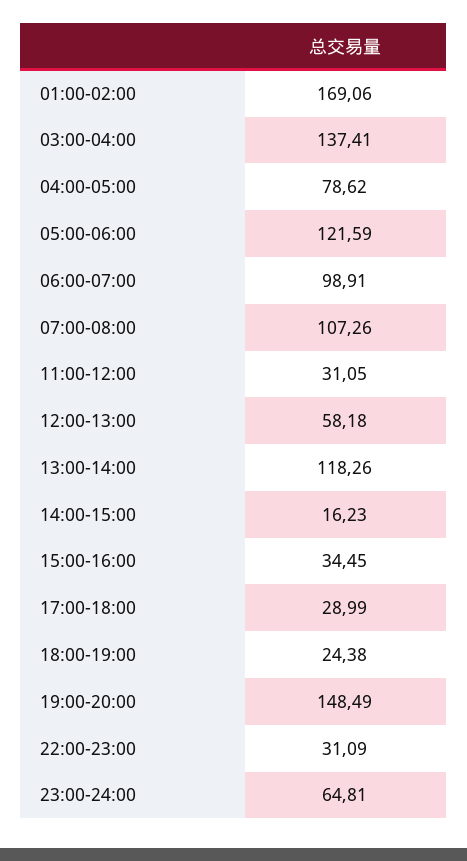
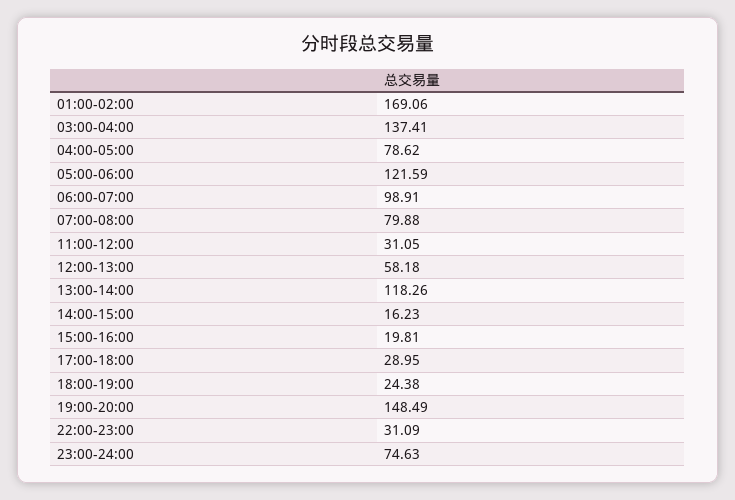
  {
    "01:00-02:00": 169.06,
    "03:00-04:00": 137.41,
    "04:00-05:00": 78.62,
    "05:00-06:00": 121.59,
    "06:00-07:00": 98.91,
-   "07:00-08:00": 107.26,
+   "07:00-08:00": 79.88,
    "11:00-12:00": 31.05,
    "12:00-13:00": 58.18,
    "13:00-14:00": 118.26,
    "14:00-15:00": 16.23,
-   "15:00-16:00": 34.45,
+   "15:00-16:00": 19.81,
-   "17:00-18:00": 28.99,
+   "17:00-18:00": 28.95,
    "18:00-19:00": 24.38,
    "19:00-20:00": 148.49,
    "22:00-23:00": 31.09,
-   "23:00-24:00": 64.81
+   "23:00-24:00": 74.63
  }

